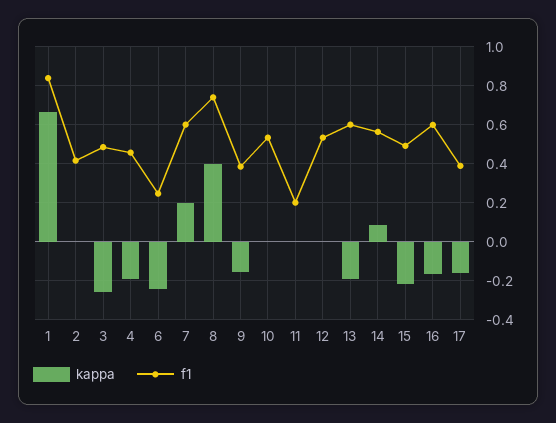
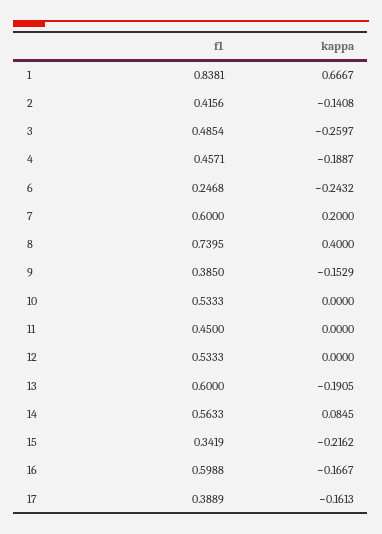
  {
    "kappa": {
      "1": 0.6667,
-     "2": 0,
+     "2": -0.1408,
      "3": -0.2597,
      "4": -0.1887,
      "6": -0.2432,
      "7": 0.2,
      "8": 0.4,
      "9": -0.1529,
      "10": 0,
      "11": 0,
      "12": 0,
      "13": -0.1905,
      "14": 0.0845,
      "15": -0.2162,
      "16": -0.1667,
      "17": -0.1613
    },
    "f1": {
      "1": 0.8381,
      "2": 0.4156,
      "3": 0.4854,
      "4": 0.4571,
      "6": 0.2468,
      "7": 0.6,
      "8": 0.7395,
      "9": 0.385,
      "10": 0.5333,
-     "11": 0.2,
+     "11": 0.45,
      "12": 0.5333,
      "13": 0.6,
      "14": 0.5633,
-     "15": 0.5,
+     "15": 0.3419,
      "16": 0.5988,
      "17": 0.3889
    }
  }

